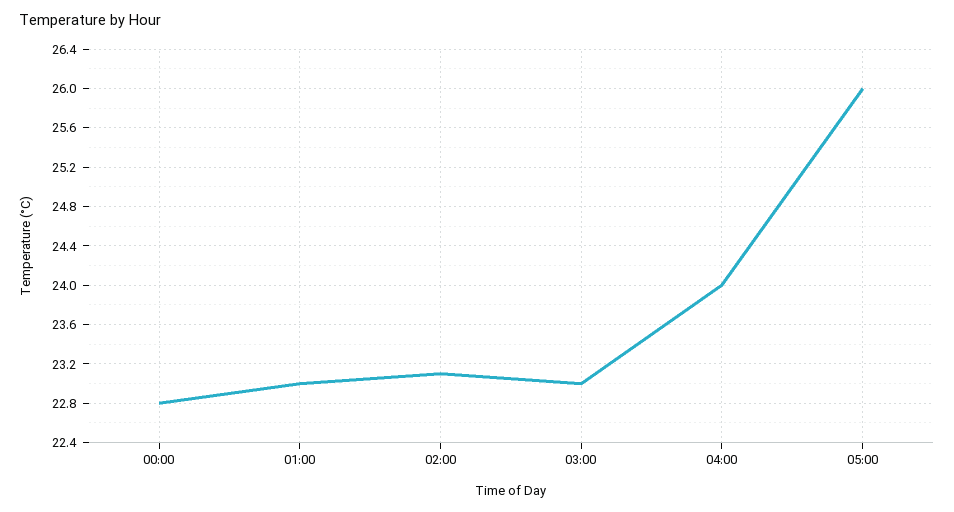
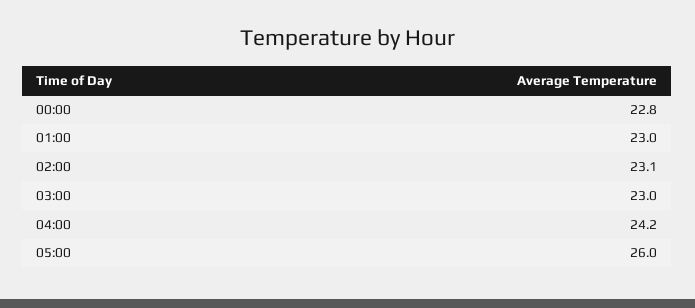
  {
    "00:00": 22.8,
    "01:00": 23,
    "02:00": 23.1,
    "03:00": 23,
-   "04:00": 24,
+   "04:00": 24.2,
    "05:00": 26
  }

